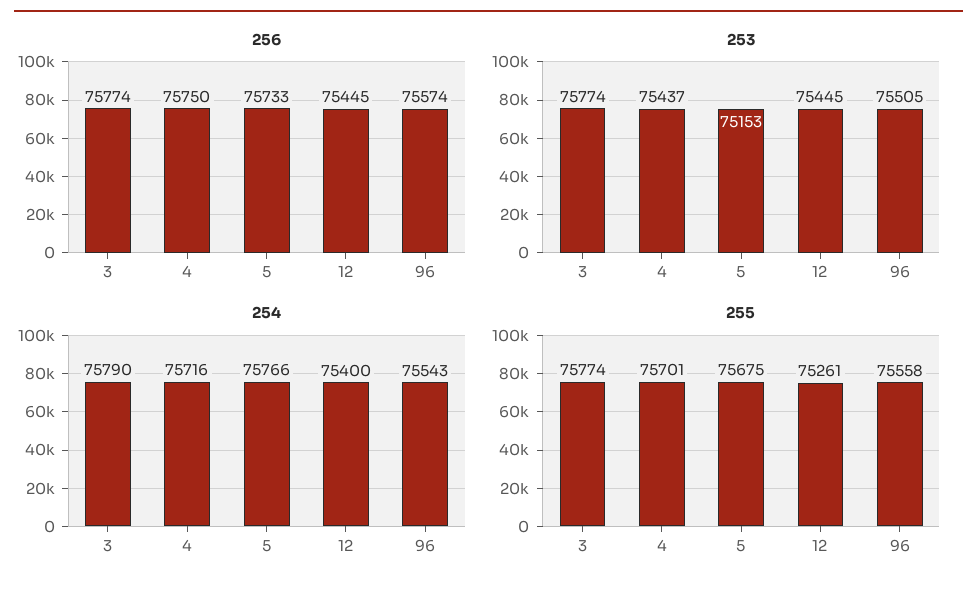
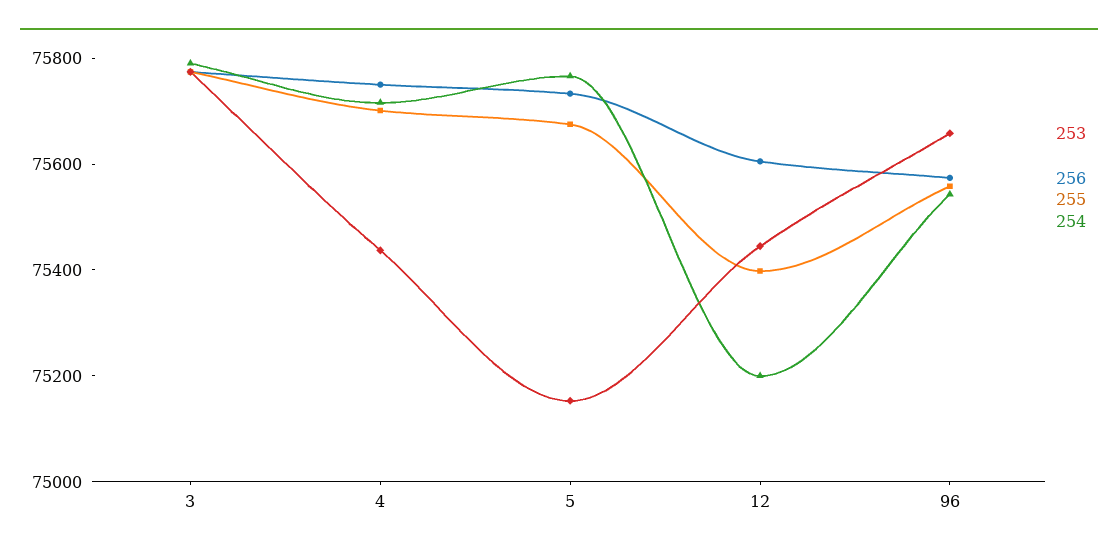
  {
    "256": {
      "3": 75774,
      "4": 75750,
      "5": 75733,
-     "12": 75445,
+     "12": 75600,
      "96": 75574
    },
    "253": {
      "3": 75774,
      "4": 75437,
      "5": 75153,
      "12": 75445,
-     "96": 75505
+     "96": 75650
    },
    "254": {
      "3": 75790,
      "4": 75716,
      "5": 75766,
-     "12": 75400,
+     "12": 75200,
      "96": 75543
    },
    "255": {
      "3": 75774,
      "4": 75701,
      "5": 75675,
-     "12": 75261,
+     "12": 75400,
      "96": 75558
    }
  }

